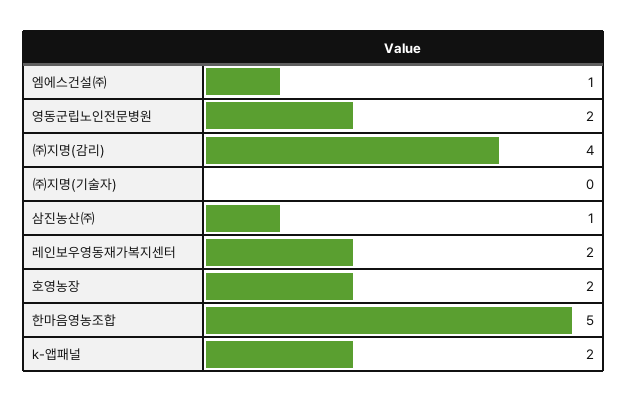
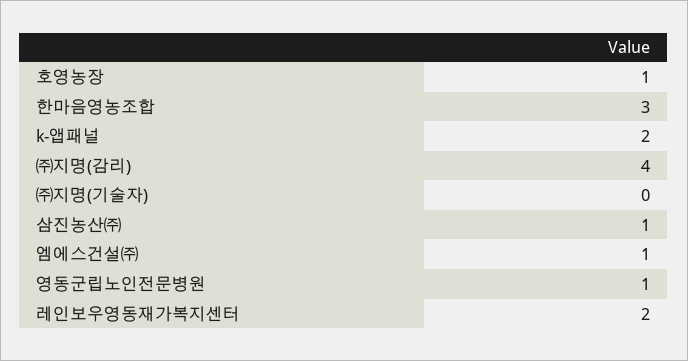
  {
    "엠에스건설㈜": 1,
-   "영동군립노인전문병원": 2,
+   "영동군립노인전문병원": 1,
    "㈜지명(감리)": 4,
    "㈜지명(기술자)": 0,
    "삼진농산㈜": 1,
    "레인보우영동재가복지센터": 2,
-   "호영농장": 2,
+   "호영농장": 1,
-   "한마음영농조합": 5,
+   "한마음영농조합": 3,
    "k-앱패널": 2
  }

